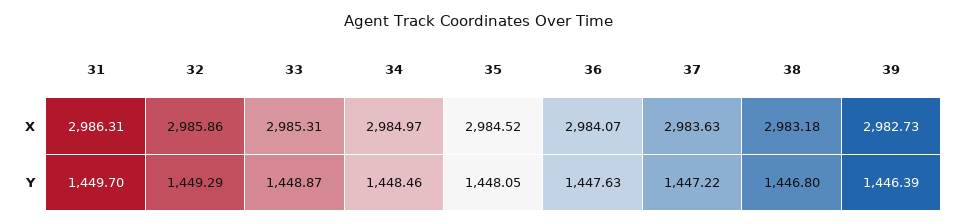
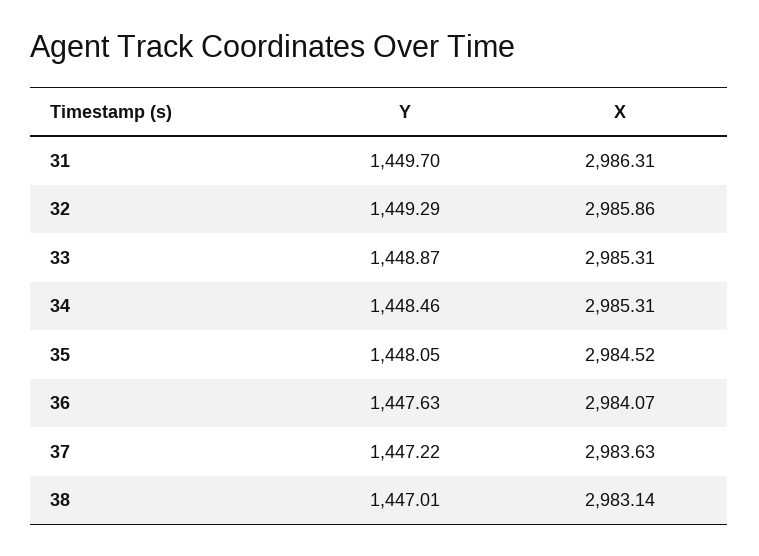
  {
    "31": {
      "X": 2986.31,
      "Y": 1449.7
    },
    "32": {
      "X": 2985.86,
      "Y": 1449.29
    },
    "33": {
      "X": 2985.31,
      "Y": 1448.87
    },
    "34": {
-     "X": 2984.97,
+     "X": 2985.31,
      "Y": 1448.46
    },
    "35": {
      "X": 2984.52,
      "Y": 1448.05
    },
    "36": {
      "X": 2984.07,
      "Y": 1447.63
    },
    "37": {
      "X": 2983.63,
      "Y": 1447.22
    },
    "38": {
-     "X": 2983.18,
+     "X": 2983.14,
-     "Y": 1446.8
+     "Y": 1447.01
-   },
+   }
-   "39": {
-     "X": 2982.73,
-     "Y": 1446.39
-   }
  }

